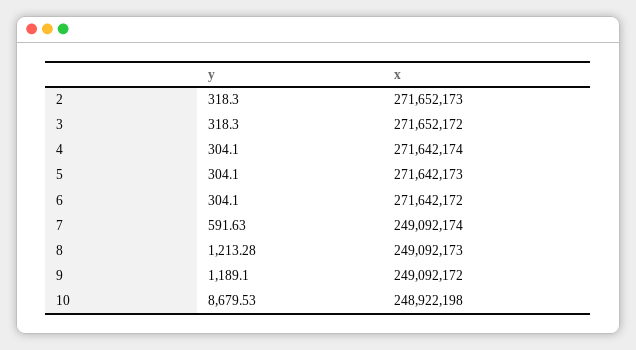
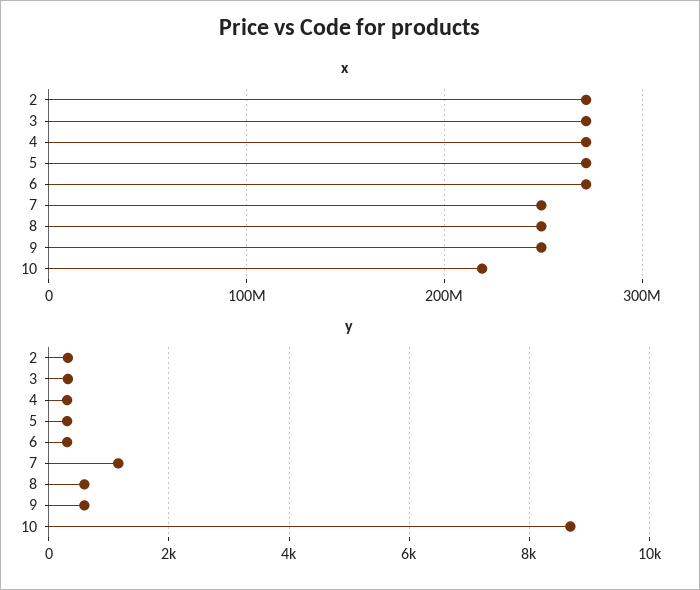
  {
    "y": {
      "2": 318.3,
      "3": 318.3,
      "4": 304.1,
      "5": 304.1,
      "6": 304.1,
-     "7": 591.63,
+     "7": 1200,
-     "8": 1213.28,
+     "8": 600,
-     "9": 1189.1,
+     "9": 600,
      "10": 8679.53
    },
    "x": {
      "2": 271652173,
      "3": 271652172,
      "4": 271642174,
      "5": 271642173,
      "6": 271642172,
      "7": 249092174,
      "8": 249092173,
      "9": 249092172,
-     "10": 248922198
+     "10": 220000000
    }
  }

